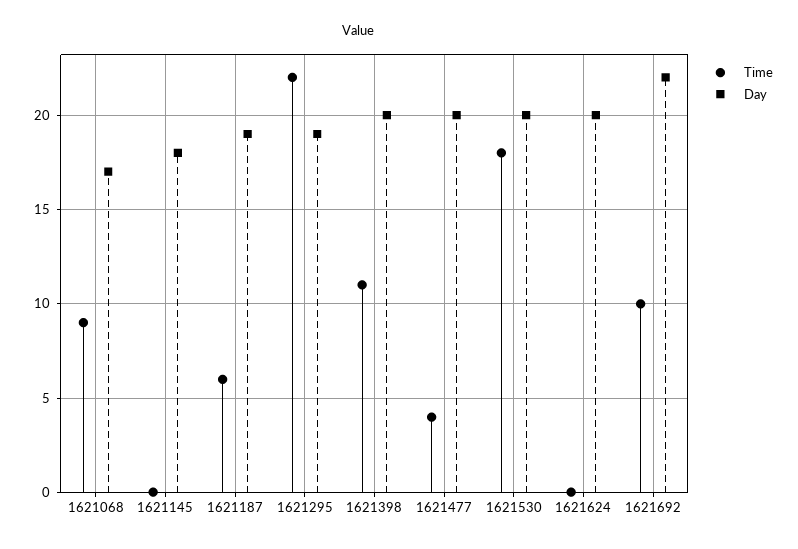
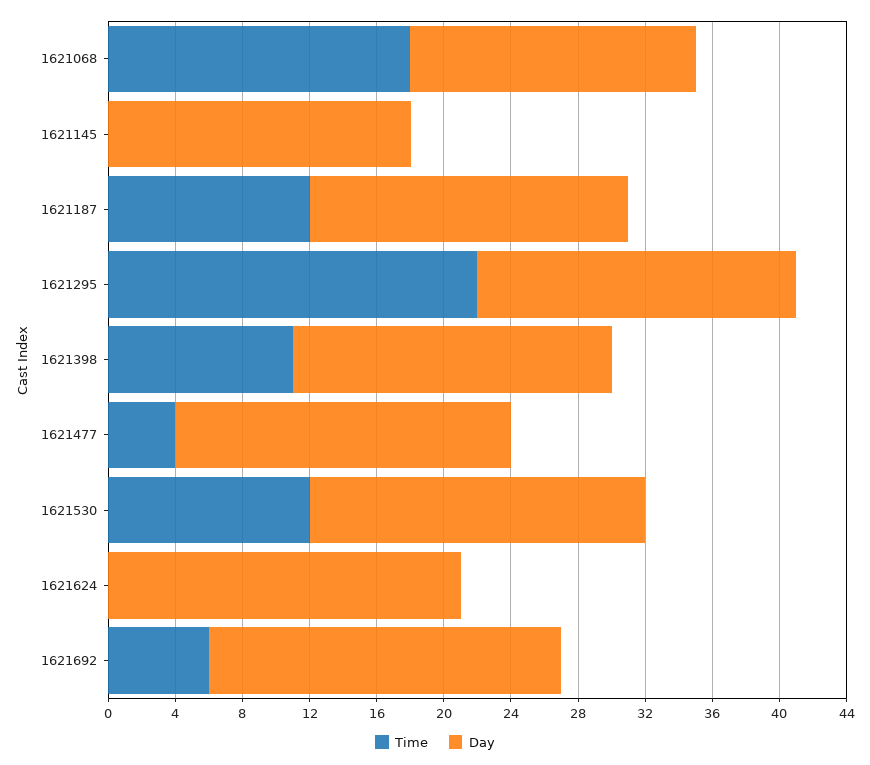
  {
    "Time": {
-     "1621068": 9,
+     "1621068": 18,
      "1621145": 0,
-     "1621187": 6,
+     "1621187": 12,
      "1621295": 22,
      "1621398": 11,
      "1621477": 4,
-     "1621530": 18,
+     "1621530": 12,
      "1621624": 0,
-     "1621692": 10
+     "1621692": 6
    },
    "Day": {
      "1621068": 17,
      "1621145": 18,
      "1621187": 19,
      "1621295": 19,
-     "1621398": 20,
+     "1621398": 19,
      "1621477": 20,
      "1621530": 20,
-     "1621624": 20,
+     "1621624": 21,
-     "1621692": 22
+     "1621692": 21
    }
  }

